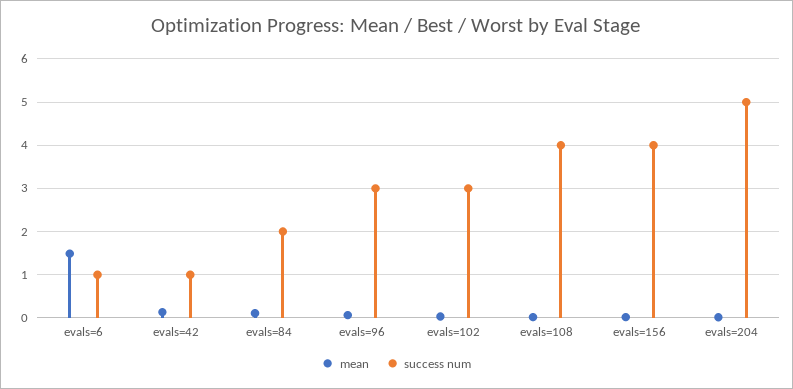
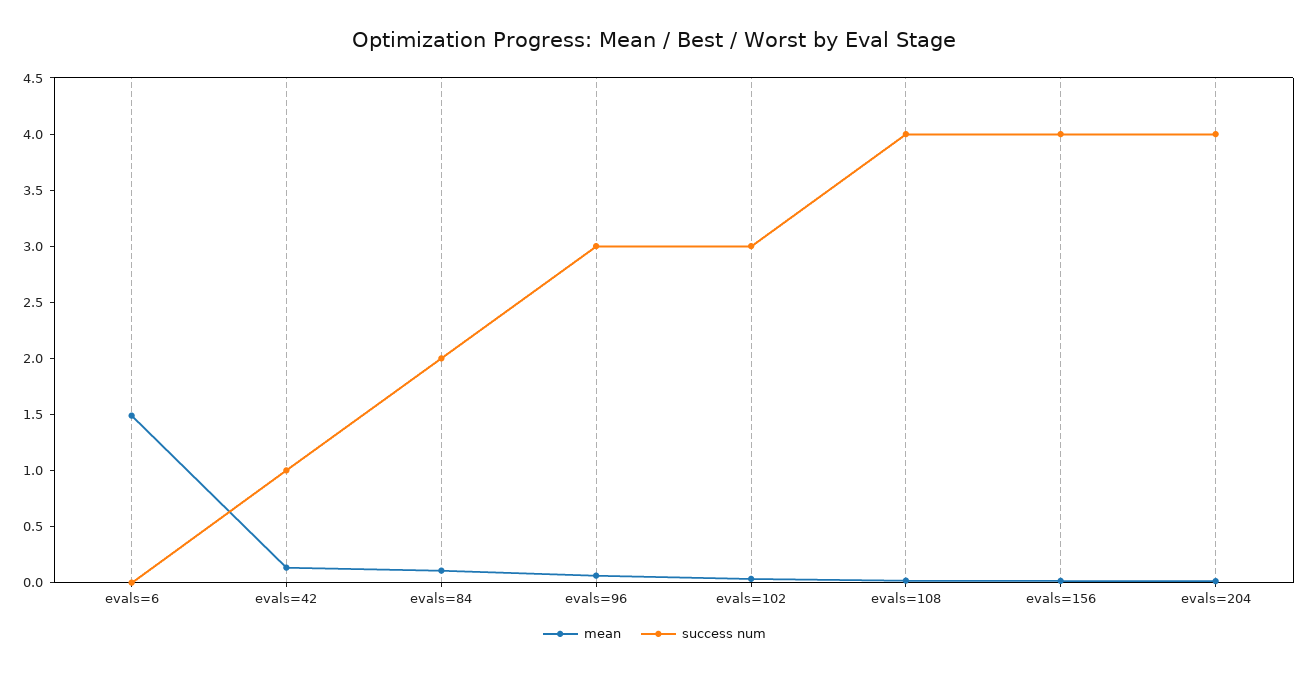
  {
    "mean": {
      "evals=6": 1.5,
      "evals=42": 0.1,
      "evals=84": 0.1,
      "evals=96": 0.1,
      "evals=102": 0,
      "evals=108": 0,
      "evals=156": 0,
      "evals=204": 0
    },
    "success num": {
-     "evals=6": 1,
+     "evals=6": 0,
      "evals=42": 1,
      "evals=84": 2,
      "evals=96": 3,
      "evals=102": 3,
      "evals=108": 4,
      "evals=156": 4,
-     "evals=204": 5
+     "evals=204": 4
    }
  }

